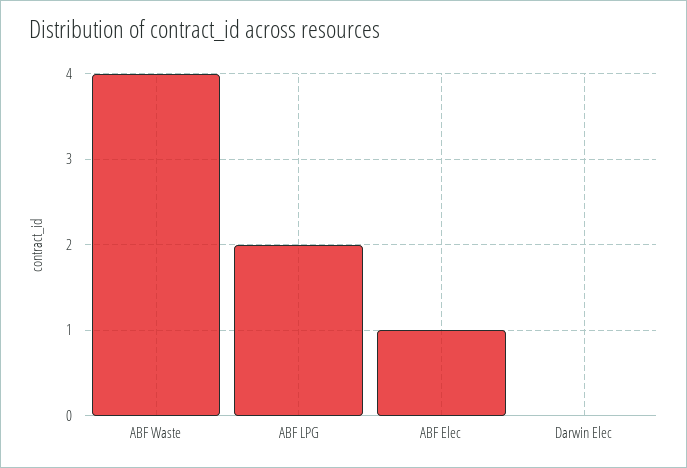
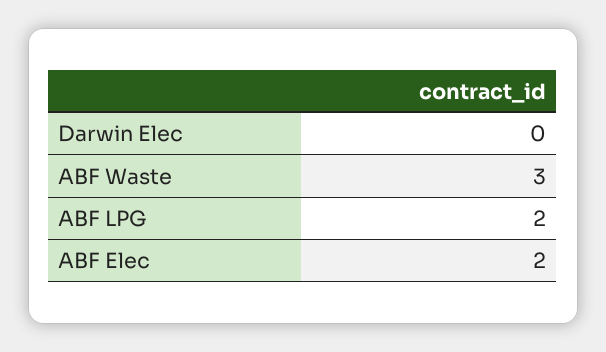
  {
-   "ABF Waste": 4,
+   "ABF Waste": 3,
    "ABF LPG": 2,
-   "ABF Elec": 1,
+   "ABF Elec": 2,
    "Darwin Elec": 0
  }

